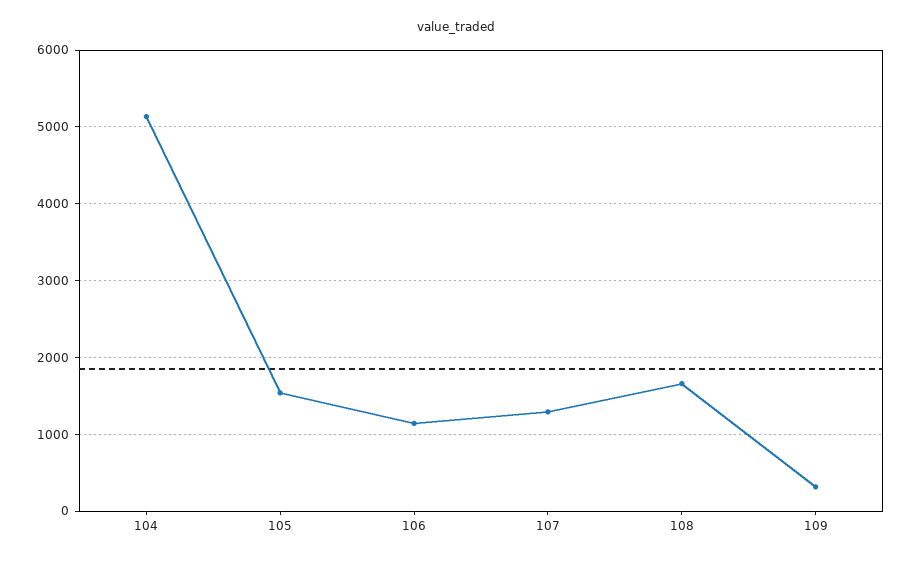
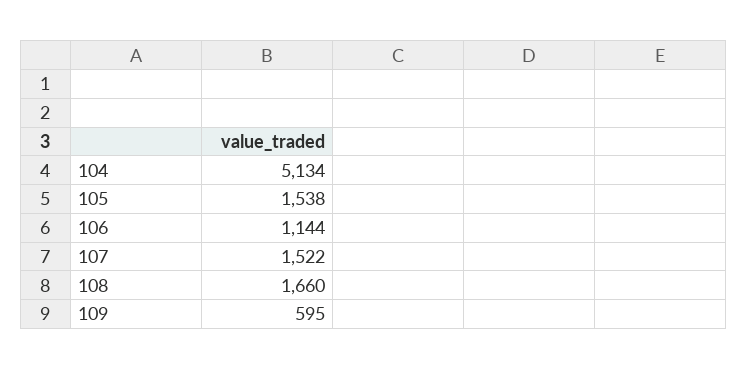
  {
    "104": 5134,
    "105": 1538,
    "106": 1144,
-   "107": 1300,
+   "107": 1522,
    "108": 1660,
-   "109": 300
+   "109": 595
  }

